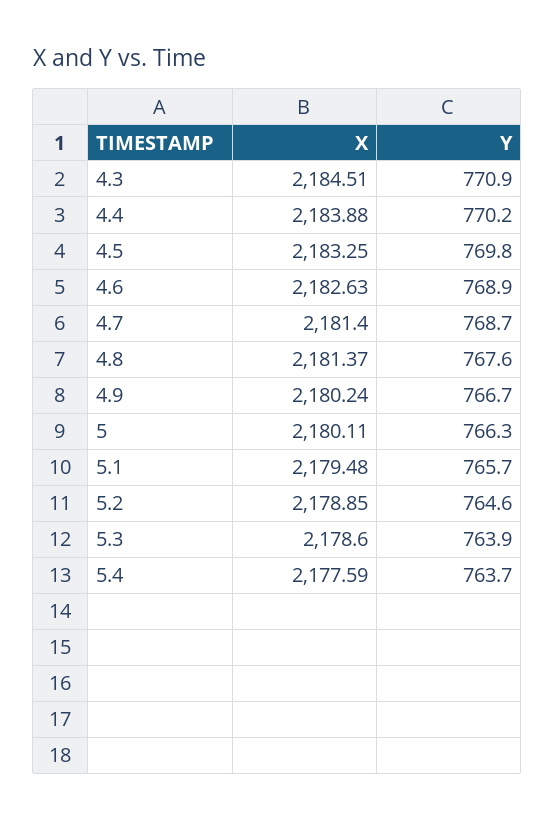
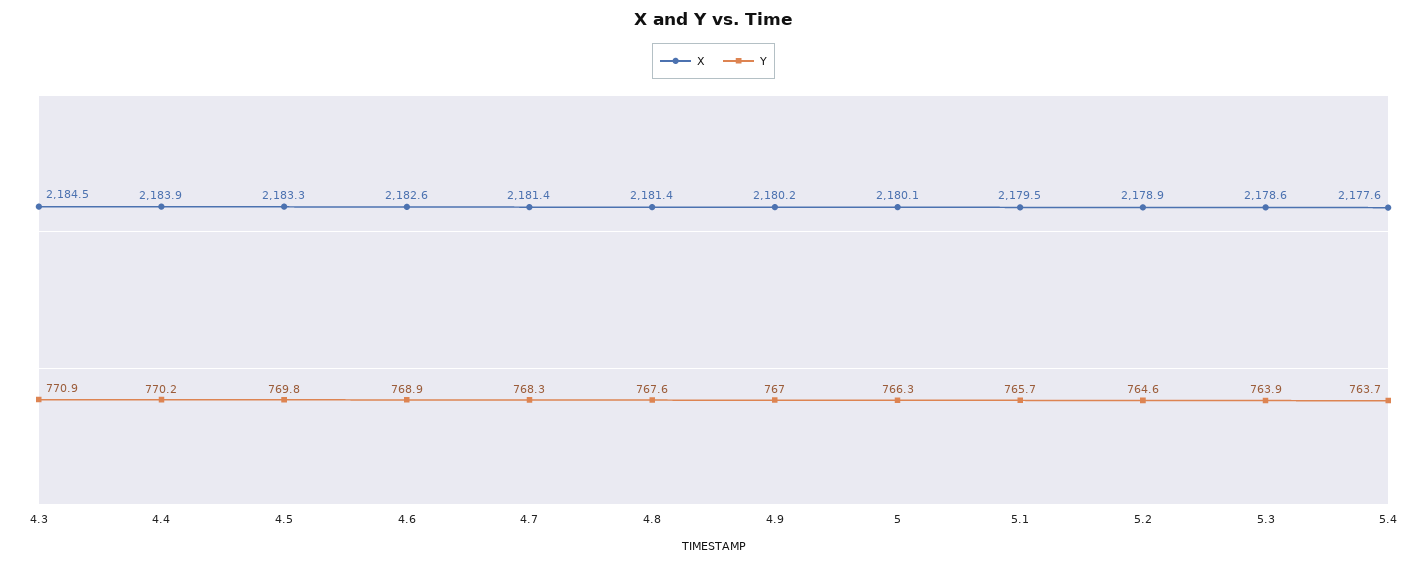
  {
    "X": {
      "4.3": 2184.51,
      "4.4": 2183.88,
      "4.5": 2183.25,
      "4.6": 2182.63,
      "4.7": 2181.4,
      "4.8": 2181.37,
      "4.9": 2180.24,
      "5": 2180.11,
      "5.1": 2179.48,
      "5.2": 2178.85,
      "5.3": 2178.6,
      "5.4": 2177.59
    },
    "Y": {
      "4.3": 770.9,
      "4.4": 770.2,
      "4.5": 769.8,
      "4.6": 768.9,
-     "4.7": 768.7,
+     "4.7": 768.3,
      "4.8": 767.6,
-     "4.9": 766.7,
+     "4.9": 767,
      "5": 766.3,
      "5.1": 765.7,
      "5.2": 764.6,
      "5.3": 763.9,
      "5.4": 763.7
    }
  }

